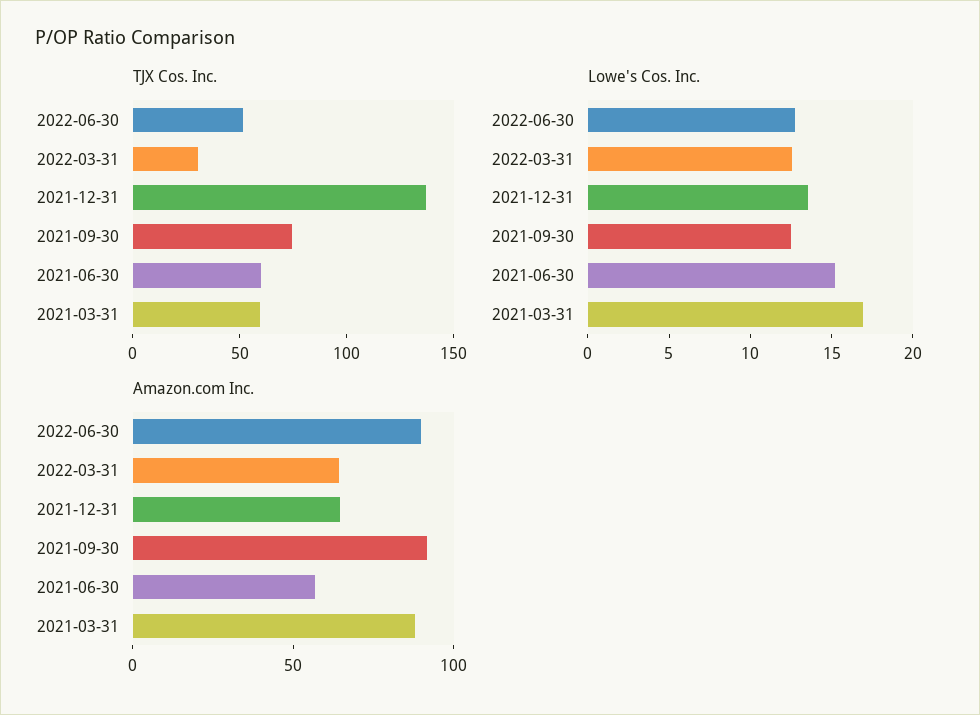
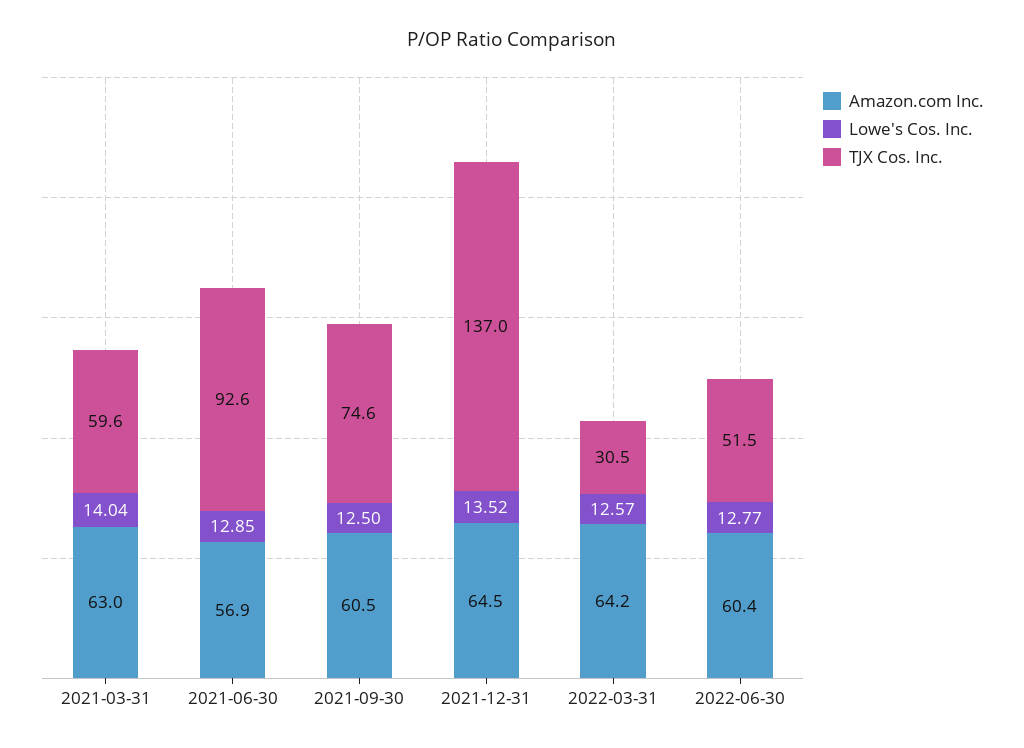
  {
    "TJX Cos. Inc.": {
      "2022-06-30": 51.5,
      "2022-03-31": 30.5,
      "2021-12-31": 137,
      "2021-09-30": 74.6,
-     "2021-06-30": 60,
+     "2021-06-30": 92.6,
      "2021-03-31": 59.6
    },
    "Lowe's Cos. Inc.": {
      "2022-06-30": 12.77,
      "2022-03-31": 12.57,
      "2021-12-31": 13.52,
      "2021-09-30": 12.5,
-     "2021-06-30": 15,
+     "2021-06-30": 12.85,
-     "2021-03-31": 17
+     "2021-03-31": 14.04
    },
    "Amazon.com Inc.": {
-     "2022-06-30": 90,
+     "2022-06-30": 60.4,
      "2022-03-31": 64.2,
      "2021-12-31": 64.5,
-     "2021-09-30": 90,
+     "2021-09-30": 60.5,
      "2021-06-30": 56.9,
-     "2021-03-31": 90
+     "2021-03-31": 63
    }
  }

